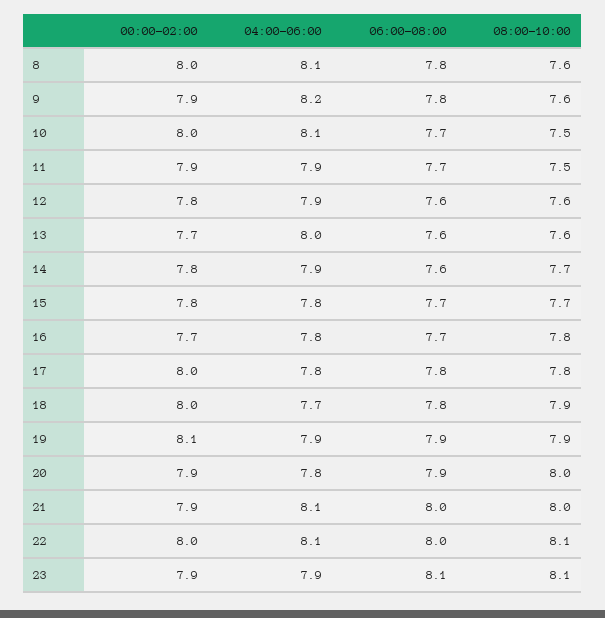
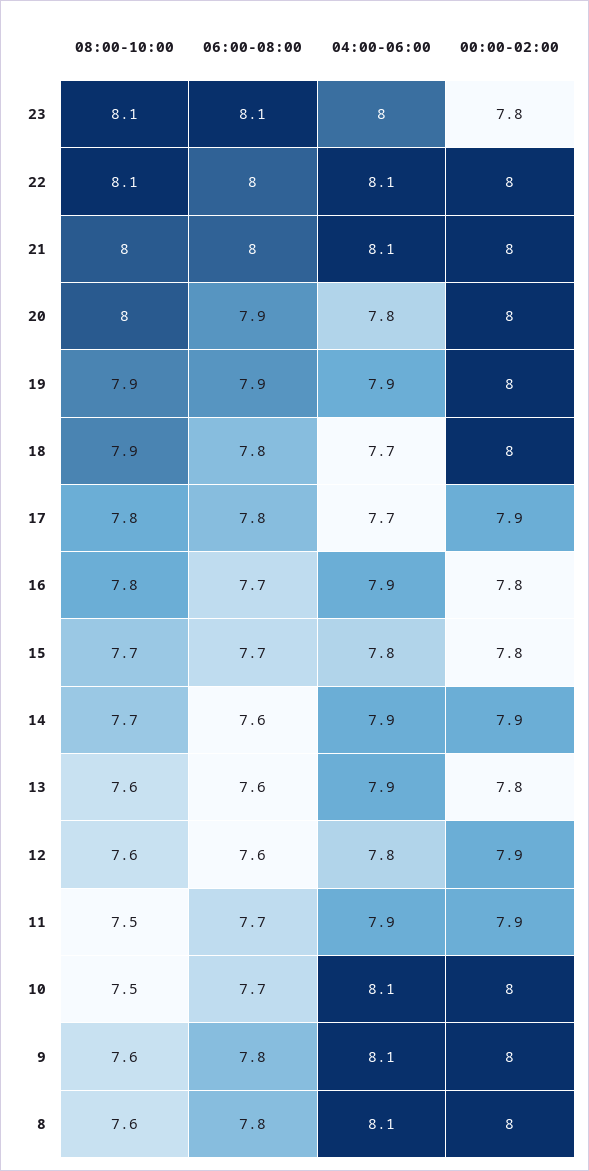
  {
    "00:00-02:00": {
      "8": 8,
-     "9": 7.9,
+     "9": 8,
      "10": 8,
      "11": 7.9,
-     "12": 7.8,
+     "12": 7.9,
-     "13": 7.7,
+     "13": 7.8,
-     "14": 7.8,
+     "14": 7.9,
      "15": 7.8,
-     "16": 7.7,
+     "16": 7.8,
-     "17": 8,
+     "17": 7.9,
      "18": 8,
-     "19": 8.1,
+     "19": 8,
-     "20": 7.9,
+     "20": 8,
-     "21": 7.9,
+     "21": 8,
      "22": 8,
-     "23": 7.9
+     "23": 7.8
    },
    "04:00-06:00": {
      "8": 8.1,
-     "9": 8.2,
+     "9": 8.1,
      "10": 8.1,
      "11": 7.9,
-     "12": 7.9,
+     "12": 7.8,
-     "13": 8,
+     "13": 7.9,
      "14": 7.9,
      "15": 7.8,
-     "16": 7.8,
+     "16": 7.9,
-     "17": 7.8,
+     "17": 7.7,
      "18": 7.7,
      "19": 7.9,
      "20": 7.8,
      "21": 8.1,
      "22": 8.1,
-     "23": 7.9
+     "23": 8
    },
    "06:00-08:00": {
      "8": 7.8,
      "9": 7.8,
      "10": 7.7,
      "11": 7.7,
      "12": 7.6,
      "13": 7.6,
      "14": 7.6,
      "15": 7.7,
      "16": 7.7,
      "17": 7.8,
      "18": 7.8,
      "19": 7.9,
      "20": 7.9,
      "21": 8,
      "22": 8,
      "23": 8.1
    },
    "08:00-10:00": {
      "8": 7.6,
      "9": 7.6,
      "10": 7.5,
      "11": 7.5,
      "12": 7.6,
      "13": 7.6,
      "14": 7.7,
      "15": 7.7,
      "16": 7.8,
      "17": 7.8,
      "18": 7.9,
      "19": 7.9,
      "20": 8,
      "21": 8,
      "22": 8.1,
      "23": 8.1
    }
  }

